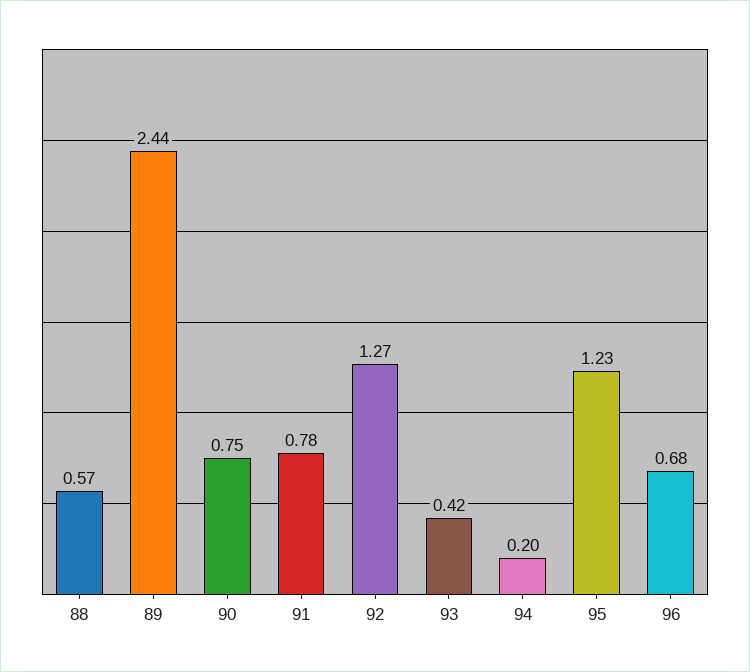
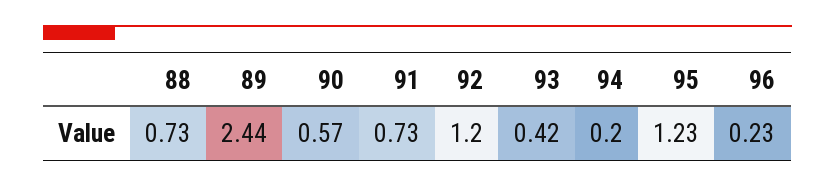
  {
-   "88": 0.57,
+   "88": 0.73,
    "89": 2.44,
-   "90": 0.75,
+   "90": 0.57,
-   "91": 0.78,
+   "91": 0.73,
-   "92": 1.27,
+   "92": 1.2,
    "93": 0.42,
    "94": 0.2,
    "95": 1.23,
-   "96": 0.68
+   "96": 0.23
  }

